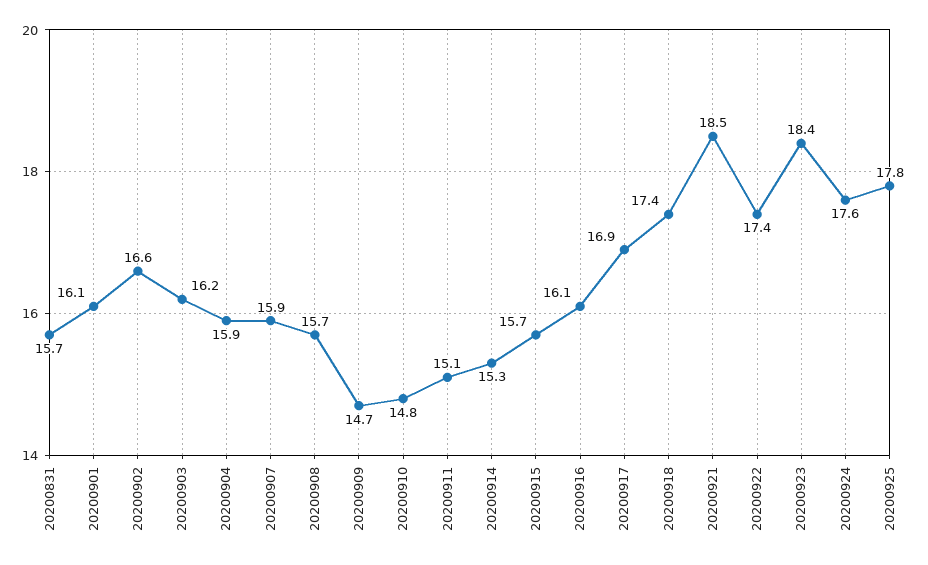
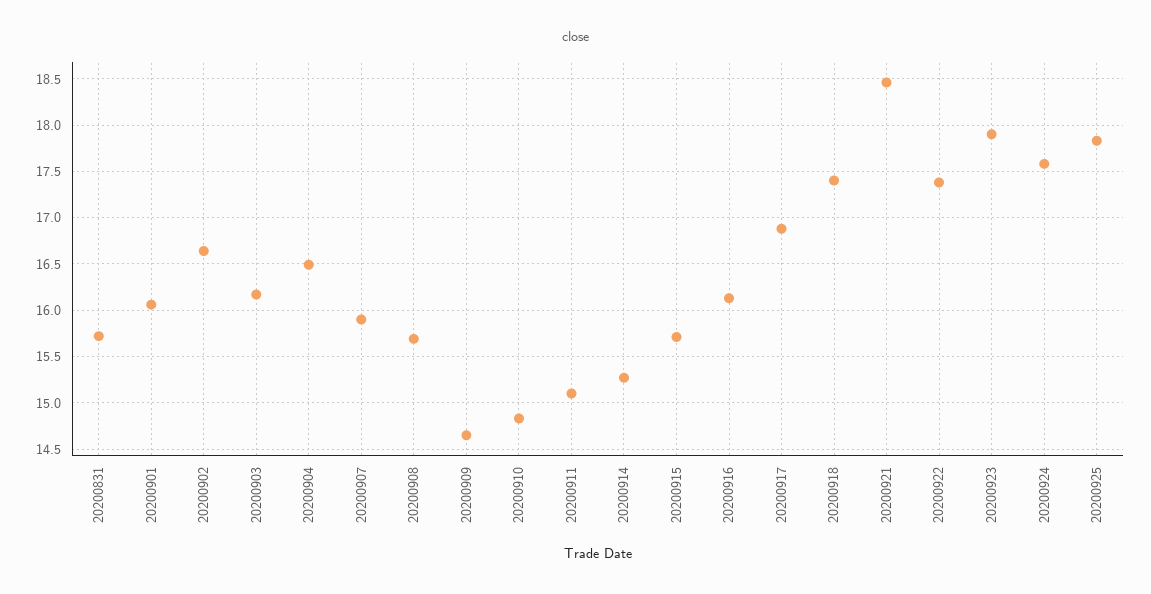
  {
    "20200831": 15.7,
    "20200901": 16.1,
    "20200902": 16.6,
    "20200903": 16.2,
-   "20200904": 15.9,
+   "20200904": 16.5,
    "20200907": 15.9,
    "20200908": 15.7,
    "20200909": 14.7,
    "20200910": 14.8,
    "20200911": 15.1,
    "20200914": 15.3,
    "20200915": 15.7,
    "20200916": 16.1,
    "20200917": 16.9,
    "20200918": 17.4,
    "20200921": 18.5,
    "20200922": 17.4,
-   "20200923": 18.4,
+   "20200923": 17.9,
    "20200924": 17.6,
    "20200925": 17.8
  }

